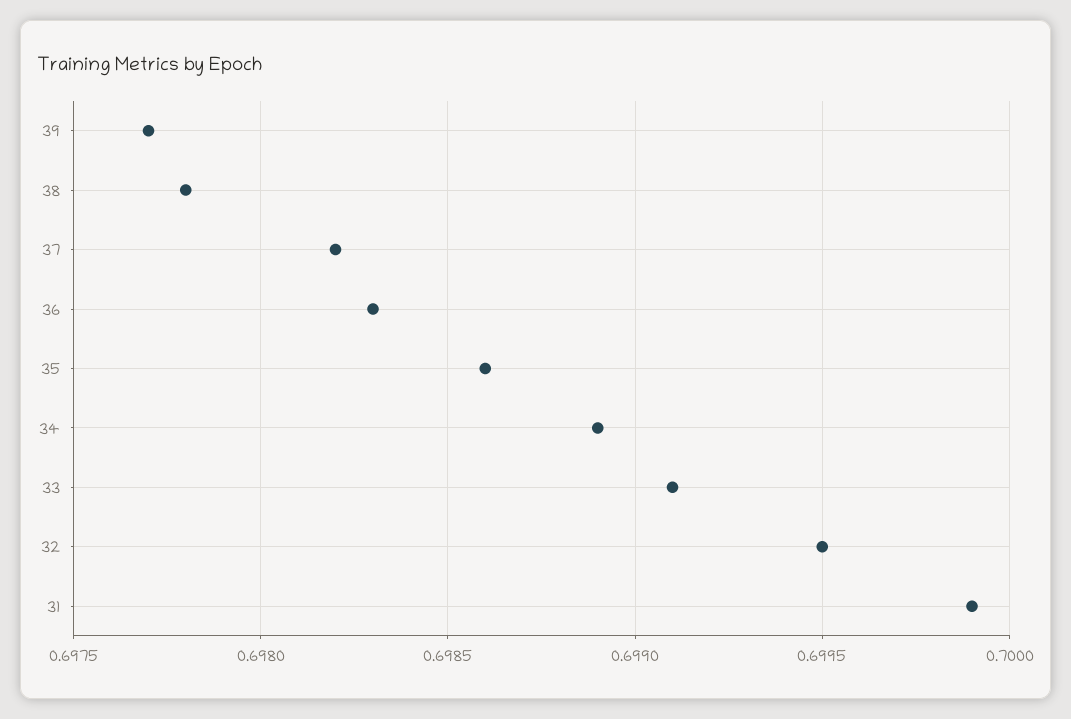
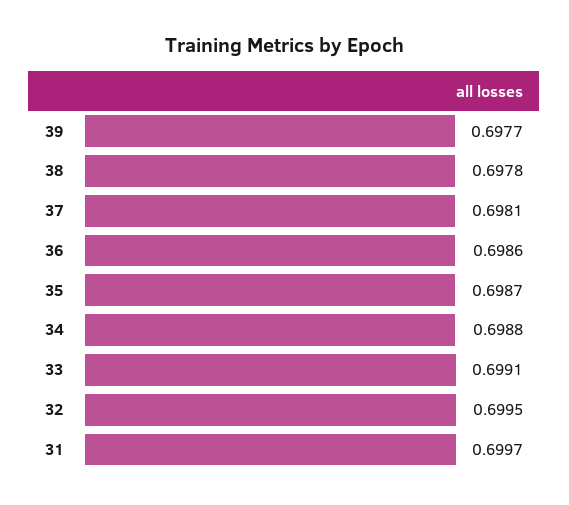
  {
    "39": 0.6977,
    "38": 0.6978,
-   "37": 0.6982,
+   "37": 0.6981,
-   "36": 0.6983,
+   "36": 0.6986,
-   "35": 0.6986,
+   "35": 0.6987,
-   "34": 0.6989,
+   "34": 0.6988,
    "33": 0.6991,
    "32": 0.6995,
-   "31": 0.6999
+   "31": 0.6997
  }

